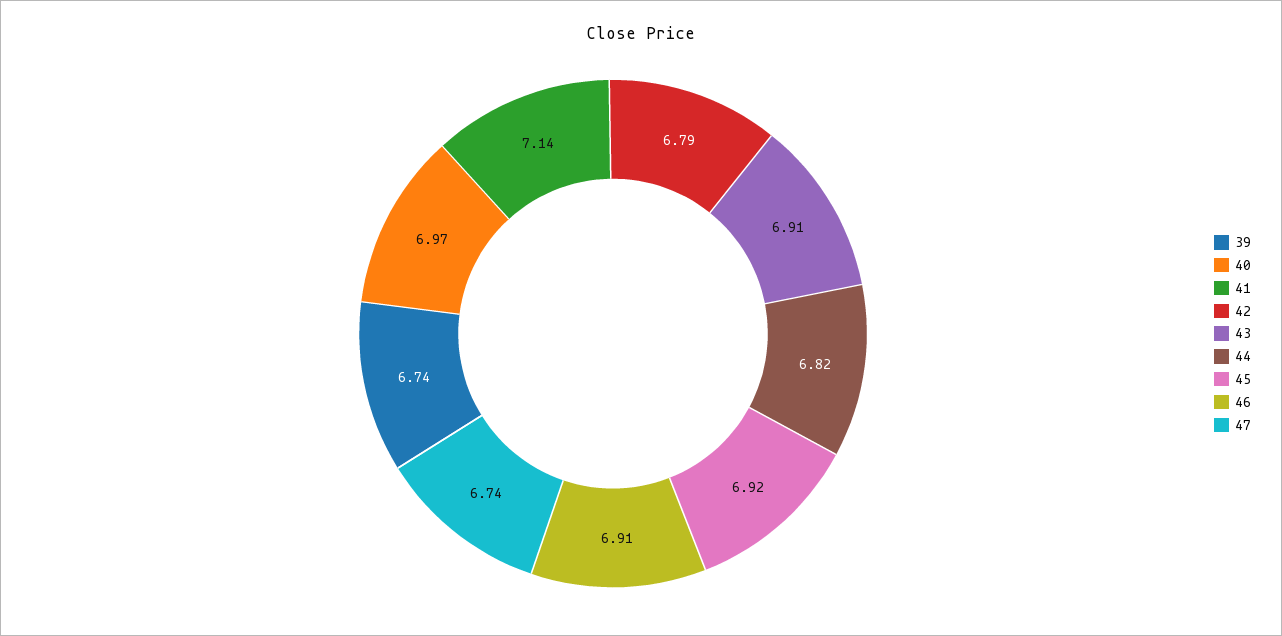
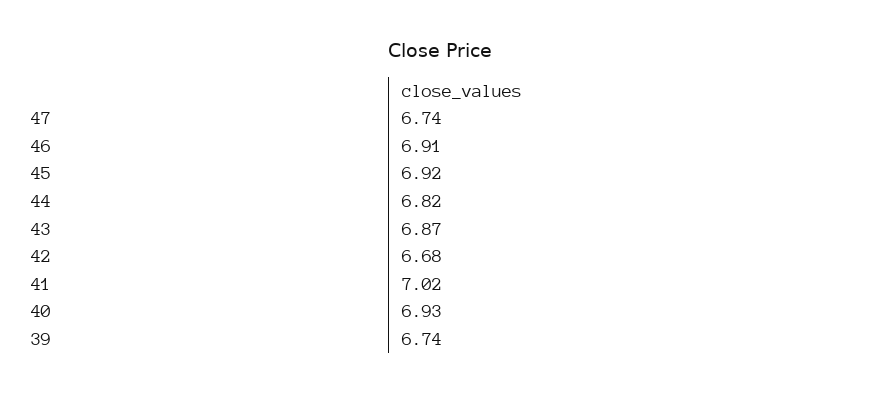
  {
    "39": 6.74,
-   "40": 6.97,
+   "40": 6.93,
-   "41": 7.14,
+   "41": 7.02,
-   "42": 6.79,
+   "42": 6.68,
-   "43": 6.91,
+   "43": 6.87,
    "44": 6.82,
    "45": 6.92,
    "46": 6.91,
    "47": 6.74
  }

